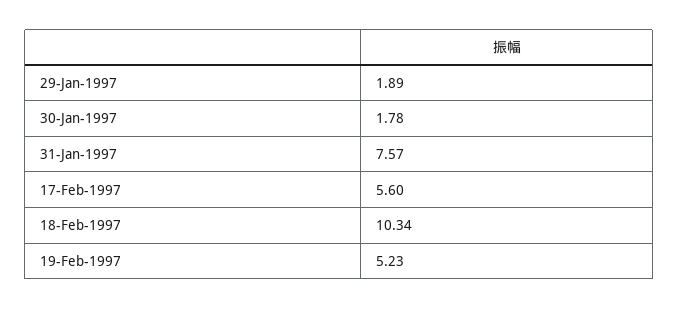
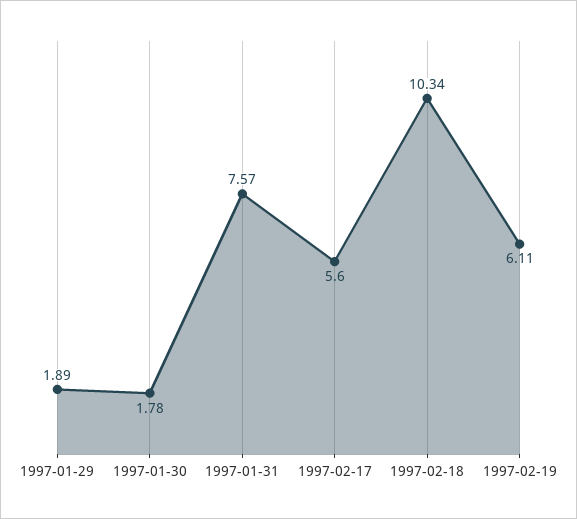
  {
    "29-Jan-1997": 1.89,
    "30-Jan-1997": 1.78,
    "31-Jan-1997": 7.57,
    "17-Feb-1997": 5.6,
    "18-Feb-1997": 10.34,
-   "19-Feb-1997": 5.23
+   "19-Feb-1997": 6.11
  }

